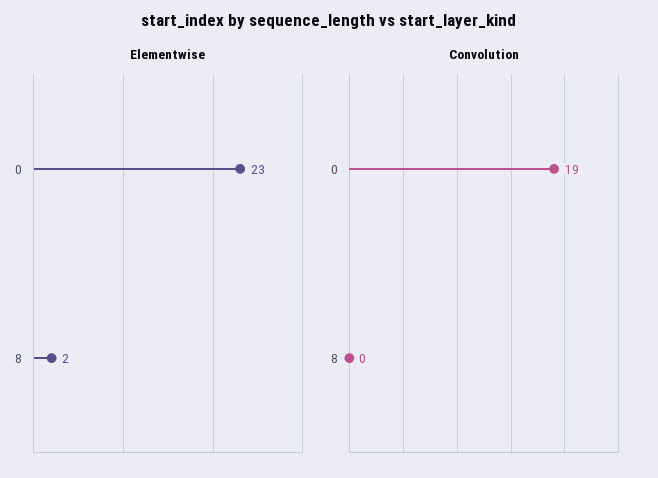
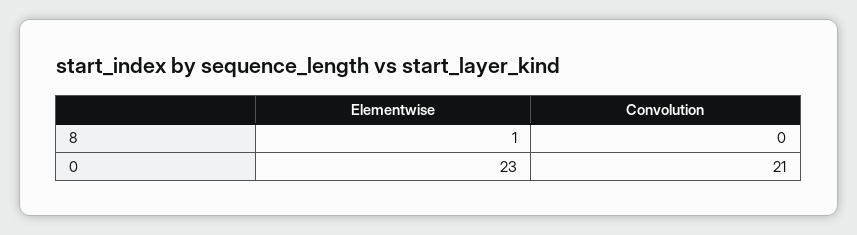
  {
    "Elementwise": {
      "0": 23,
-     "8": 2
+     "8": 1
    },
    "Convolution": {
-     "0": 19,
+     "0": 21,
      "8": 0
    }
  }

